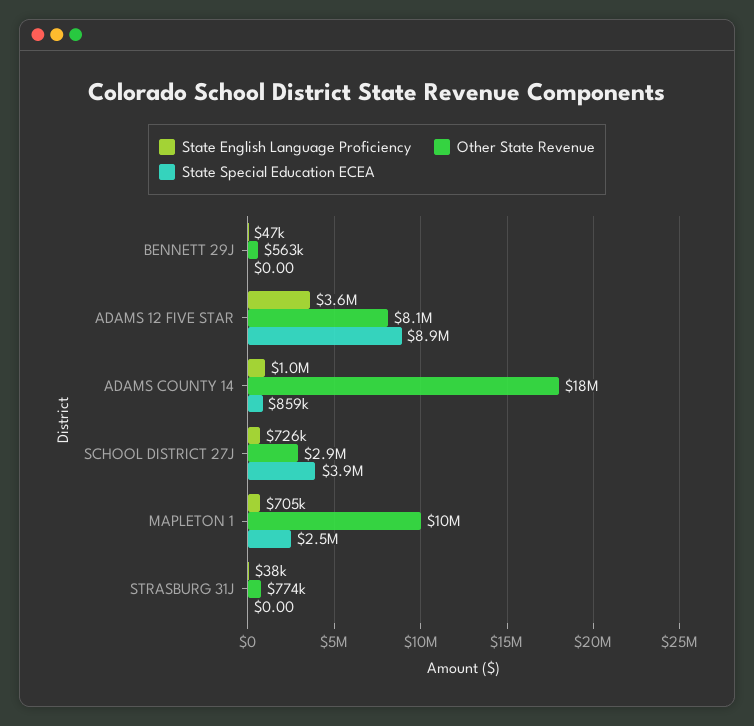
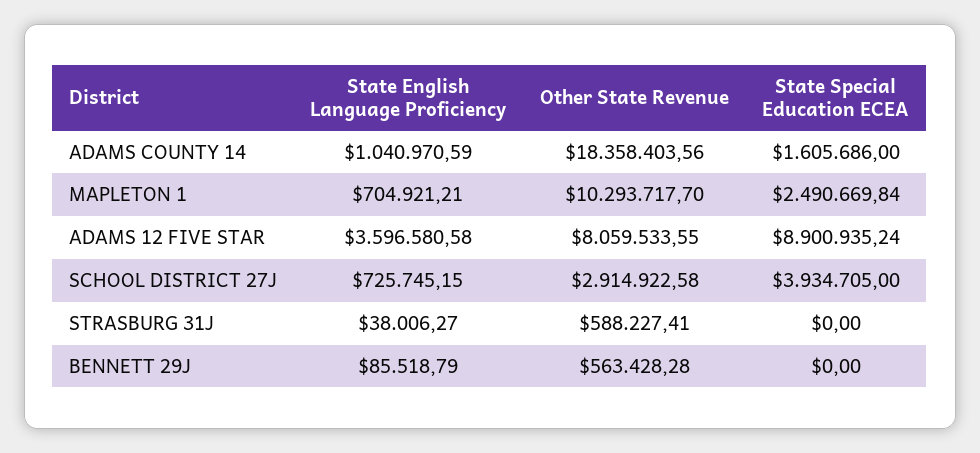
  {
    "State English Language Proficiency": {
-     "BENNETT 29J": 47000,
+     "BENNETT 29J": 85518.79,
      "ADAMS 12 FIVE STAR": 3596580.58,
      "ADAMS COUNTY 14": 1040970.59,
      "SCHOOL DISTRICT 27J": 725745.15,
      "MAPLETON 1": 704921.21,
      "STRASBURG 31J": 38006.27
    },
    "Other State Revenue": {
      "BENNETT 29J": 563428.28,
      "ADAMS 12 FIVE STAR": 8059533.55,
      "ADAMS COUNTY 14": 18358403.56,
      "SCHOOL DISTRICT 27J": 2914922.58,
      "MAPLETON 1": 10293717.7,
-     "STRASBURG 31J": 774000
+     "STRASBURG 31J": 588227.41
    },
    "State Special Education ECEA": {
      "BENNETT 29J": 0,
      "ADAMS 12 FIVE STAR": 8900935.24,
-     "ADAMS COUNTY 14": 859000,
+     "ADAMS COUNTY 14": 1605686,
      "SCHOOL DISTRICT 27J": 3934705,
      "MAPLETON 1": 2490669.84,
      "STRASBURG 31J": 0
    }
  }

